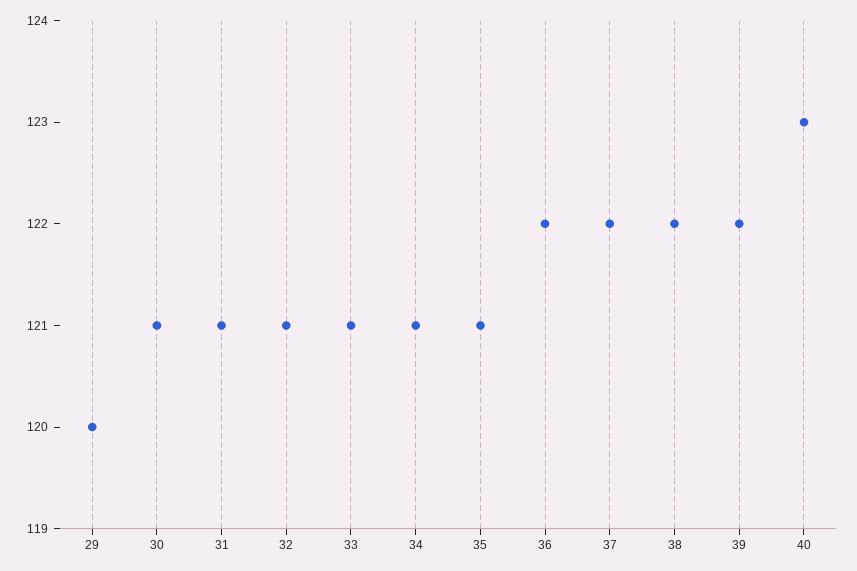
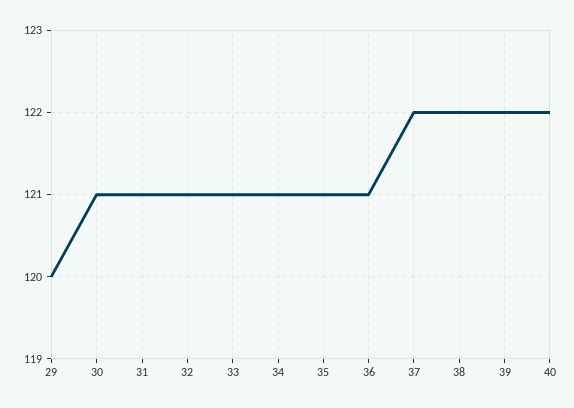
  {
    "29": 120,
    "30": 121,
    "31": 121,
    "32": 121,
    "33": 121,
    "34": 121,
    "35": 121,
-   "36": 122,
+   "36": 121,
    "37": 122,
    "38": 122,
    "39": 122,
-   "40": 123
+   "40": 122
  }

